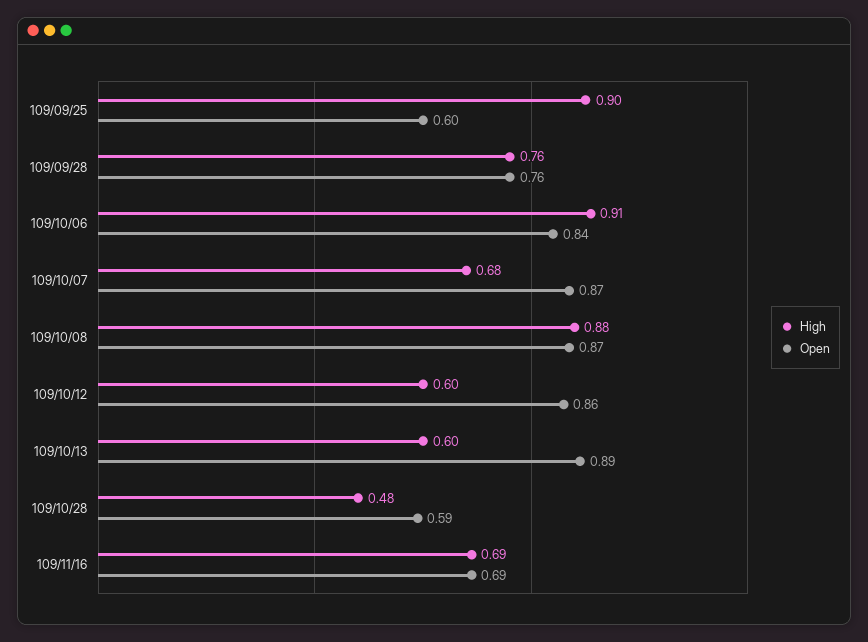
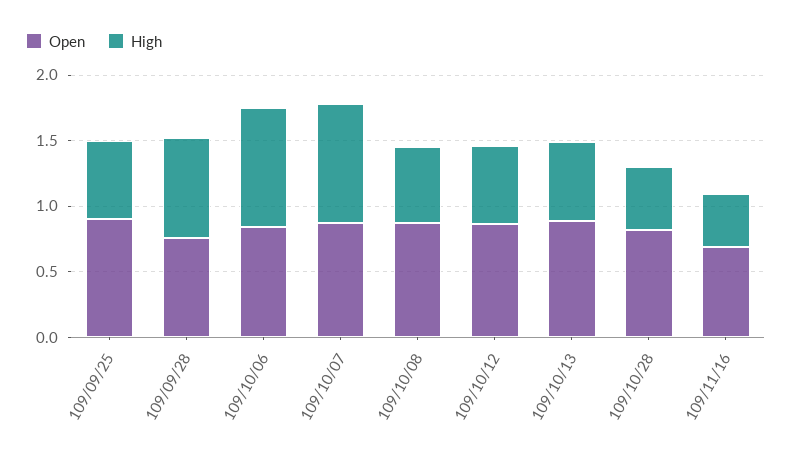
  {
    "High": {
-     "109/09/25": 0.9,
+     "109/09/25": 0.6,
      "109/09/28": 0.76,
      "109/10/06": 0.91,
-     "109/10/07": 0.68,
+     "109/10/07": 0.9,
-     "109/10/08": 0.88,
+     "109/10/08": 0.6,
      "109/10/12": 0.6,
      "109/10/13": 0.6,
      "109/10/28": 0.48,
-     "109/11/16": 0.69
+     "109/11/16": 0.4
    },
    "Open": {
-     "109/09/25": 0.6,
+     "109/09/25": 0.9,
      "109/09/28": 0.76,
      "109/10/06": 0.84,
      "109/10/07": 0.87,
      "109/10/08": 0.87,
      "109/10/12": 0.86,
      "109/10/13": 0.89,
-     "109/10/28": 0.59,
+     "109/10/28": 0.8,
      "109/11/16": 0.69
    }
  }

